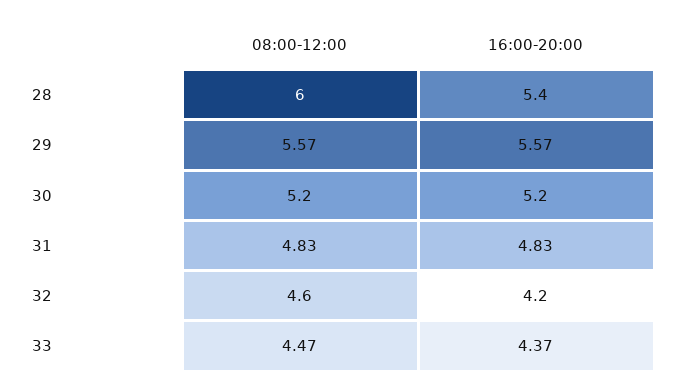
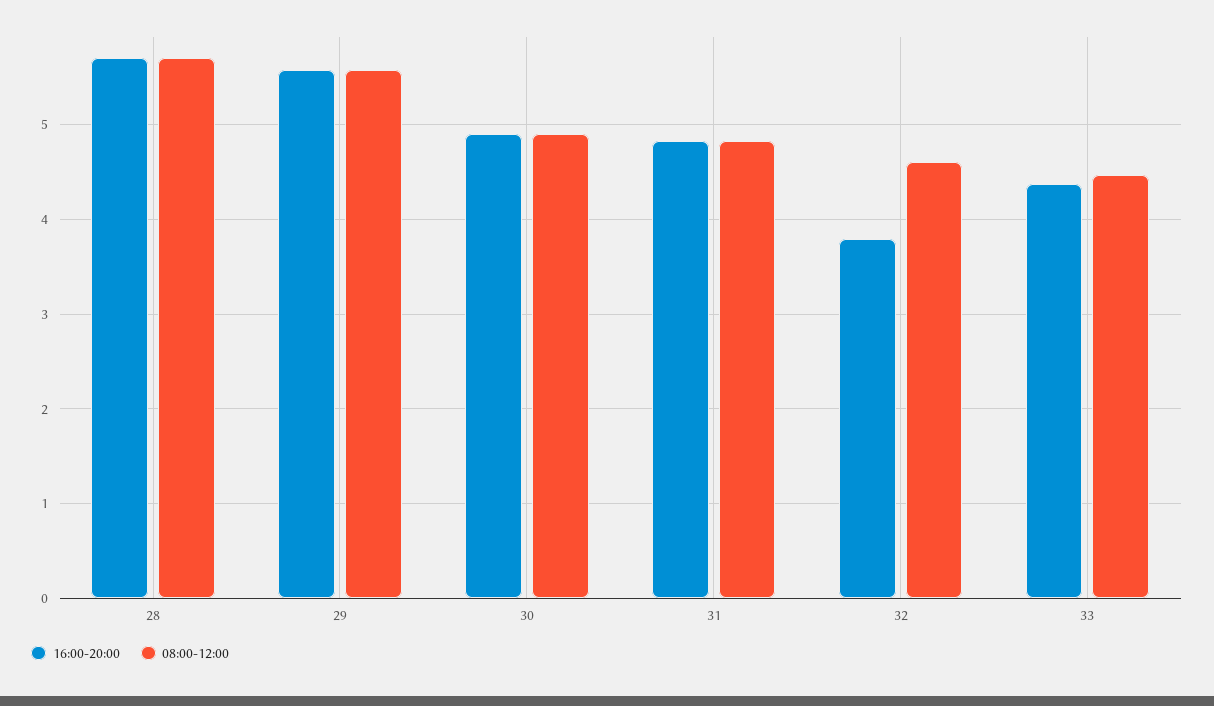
  {
    "08:00-12:00": {
-     "28": 6,
+     "28": 5.7,
      "29": 5.57,
-     "30": 5.2,
+     "30": 4.9,
      "31": 4.83,
      "32": 4.6,
      "33": 4.47
    },
    "16:00-20:00": {
-     "28": 5.4,
+     "28": 5.7,
      "29": 5.57,
-     "30": 5.2,
+     "30": 4.9,
      "31": 4.83,
-     "32": 4.2,
+     "32": 3.8,
      "33": 4.37
    }
  }

